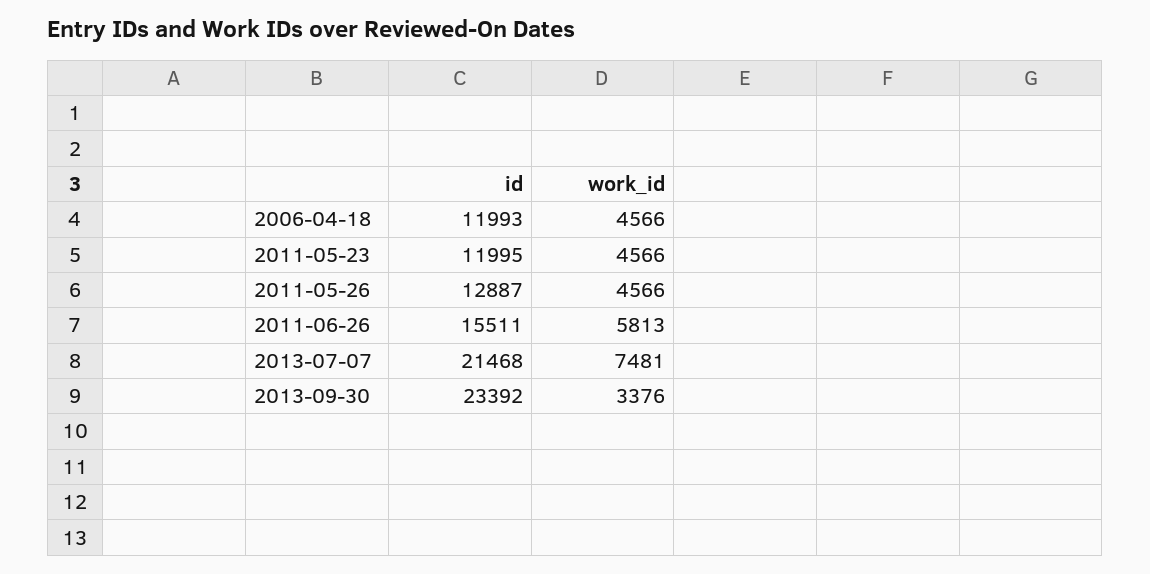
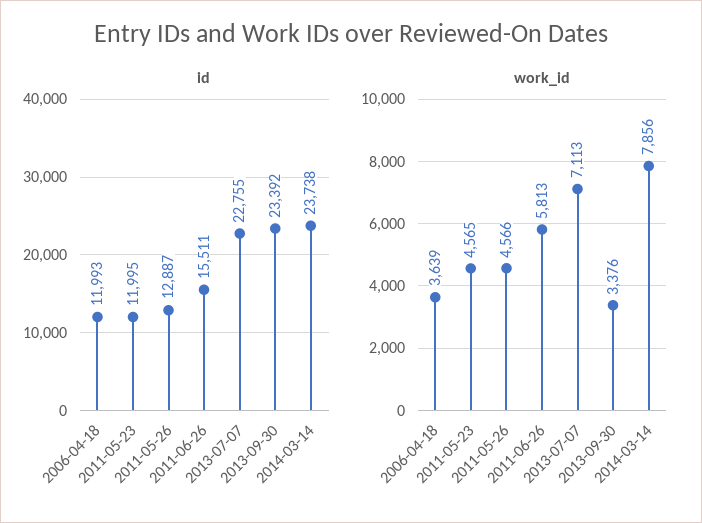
  {
    "id": {
      "2006-04-18": 11993,
      "2011-05-23": 11995,
      "2011-05-26": 12887,
      "2011-06-26": 15511,
-     "2013-07-07": 21468,
+     "2013-07-07": 22755,
-     "2013-09-30": 23392
+     "2013-09-30": 23392,
+     "2014-03-14": 23738
    },
    "work_id": {
-     "2006-04-18": 4566,
+     "2006-04-18": 3639,
-     "2011-05-23": 4566,
+     "2011-05-23": 4565,
      "2011-05-26": 4566,
      "2011-06-26": 5813,
-     "2013-07-07": 7481,
+     "2013-07-07": 7113,
-     "2013-09-30": 3376
+     "2013-09-30": 3376,
+     "2014-03-14": 7856
    }
  }

